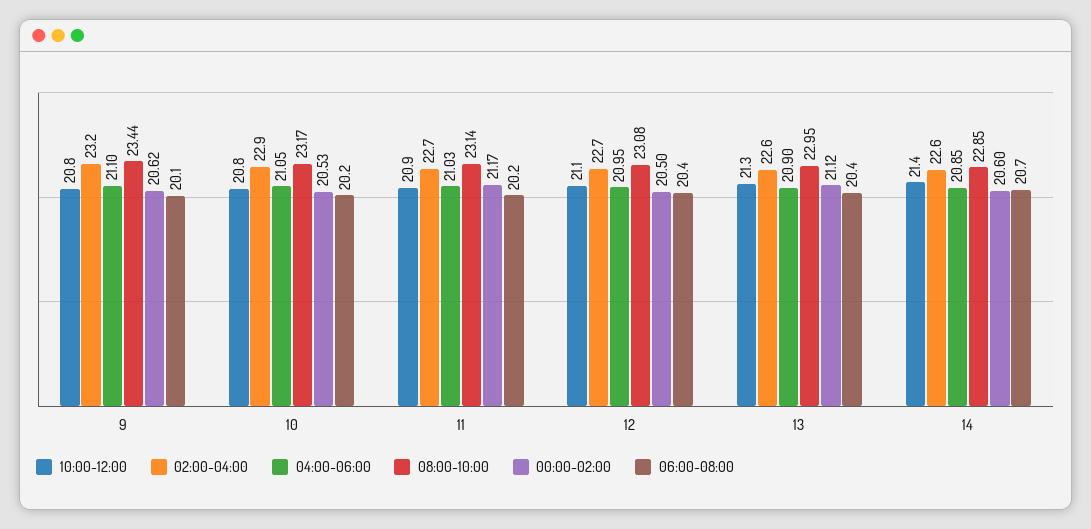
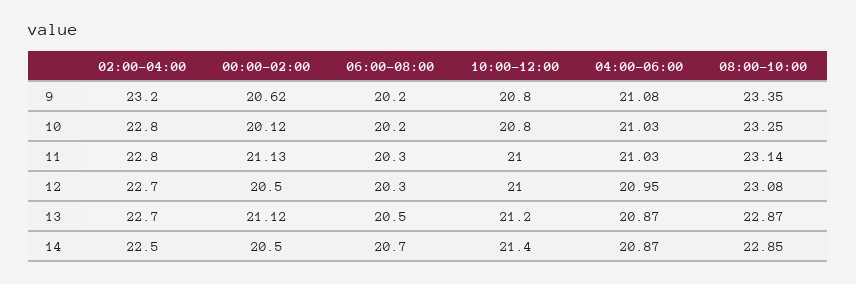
  {
    "10:00-12:00": {
      "9": 20.8,
      "10": 20.8,
-     "11": 20.9,
+     "11": 21,
-     "12": 21.1,
+     "12": 21,
-     "13": 21.3,
+     "13": 21.2,
      "14": 21.4
    },
    "02:00-04:00": {
      "9": 23.2,
-     "10": 22.9,
+     "10": 22.8,
-     "11": 22.7,
+     "11": 22.8,
      "12": 22.7,
-     "13": 22.6,
+     "13": 22.7,
-     "14": 22.6
+     "14": 22.5
    },
    "04:00-06:00": {
-     "9": 21.1,
+     "9": 21.08,
-     "10": 21.05,
+     "10": 21.03,
      "11": 21.03,
      "12": 20.95,
-     "13": 20.9,
+     "13": 20.87,
-     "14": 20.85
+     "14": 20.87
    },
    "08:00-10:00": {
-     "9": 23.44,
+     "9": 23.35,
-     "10": 23.17,
+     "10": 23.25,
      "11": 23.14,
      "12": 23.08,
-     "13": 22.95,
+     "13": 22.87,
      "14": 22.85
    },
    "00:00-02:00": {
      "9": 20.62,
-     "10": 20.53,
+     "10": 20.12,
-     "11": 21.17,
+     "11": 21.13,
      "12": 20.5,
      "13": 21.12,
-     "14": 20.6
+     "14": 20.5
    },
    "06:00-08:00": {
-     "9": 20.1,
+     "9": 20.2,
      "10": 20.2,
-     "11": 20.2,
+     "11": 20.3,
-     "12": 20.4,
+     "12": 20.3,
-     "13": 20.4,
+     "13": 20.5,
      "14": 20.7
    }
  }

